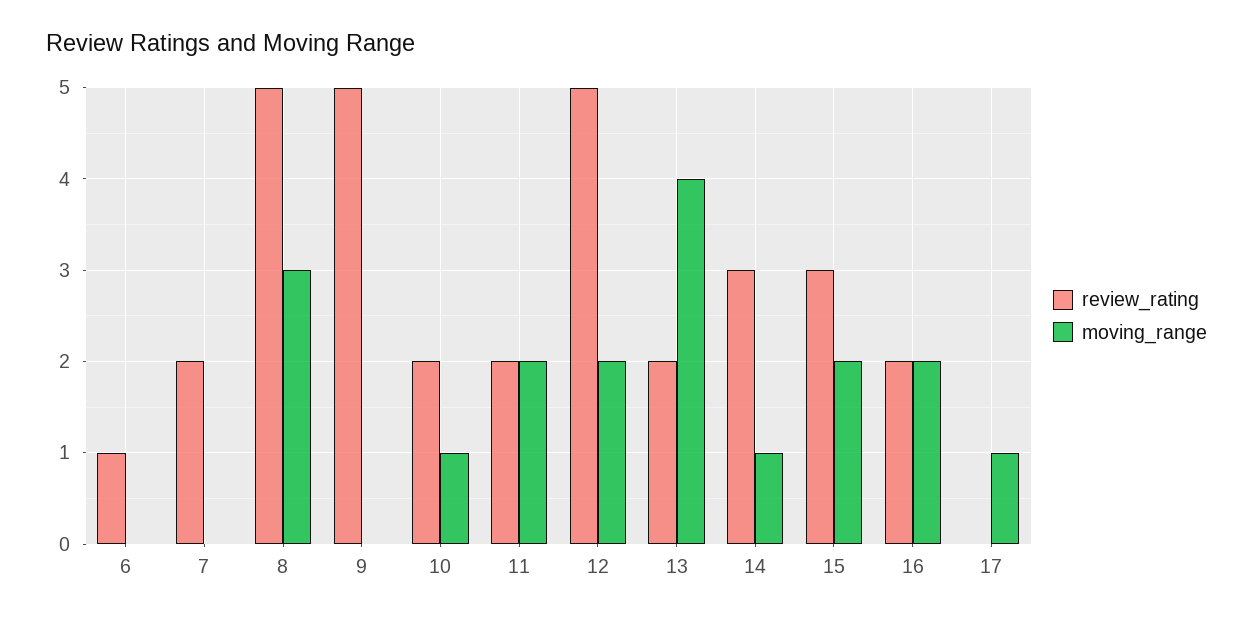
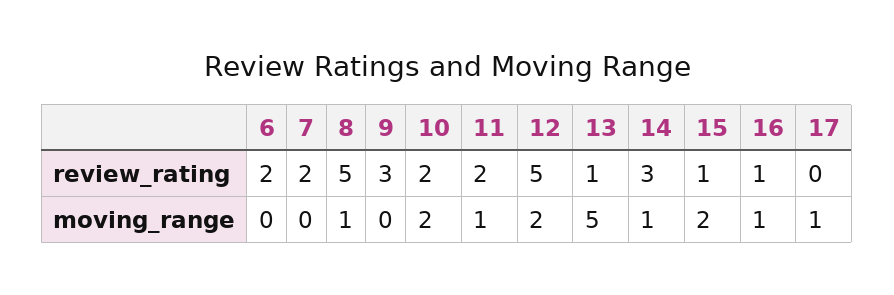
  {
    "review_rating": {
-     "6": 1,
+     "6": 2,
      "7": 2,
      "8": 5,
-     "9": 5,
+     "9": 3,
      "10": 2,
      "11": 2,
      "12": 5,
-     "13": 2,
+     "13": 1,
      "14": 3,
-     "15": 3,
+     "15": 1,
-     "16": 2,
+     "16": 1,
      "17": 0
    },
    "moving_range": {
      "6": 0,
      "7": 0,
-     "8": 3,
+     "8": 1,
      "9": 0,
-     "10": 1,
+     "10": 2,
-     "11": 2,
+     "11": 1,
      "12": 2,
-     "13": 4,
+     "13": 5,
      "14": 1,
      "15": 2,
-     "16": 2,
+     "16": 1,
      "17": 1
    }
  }

